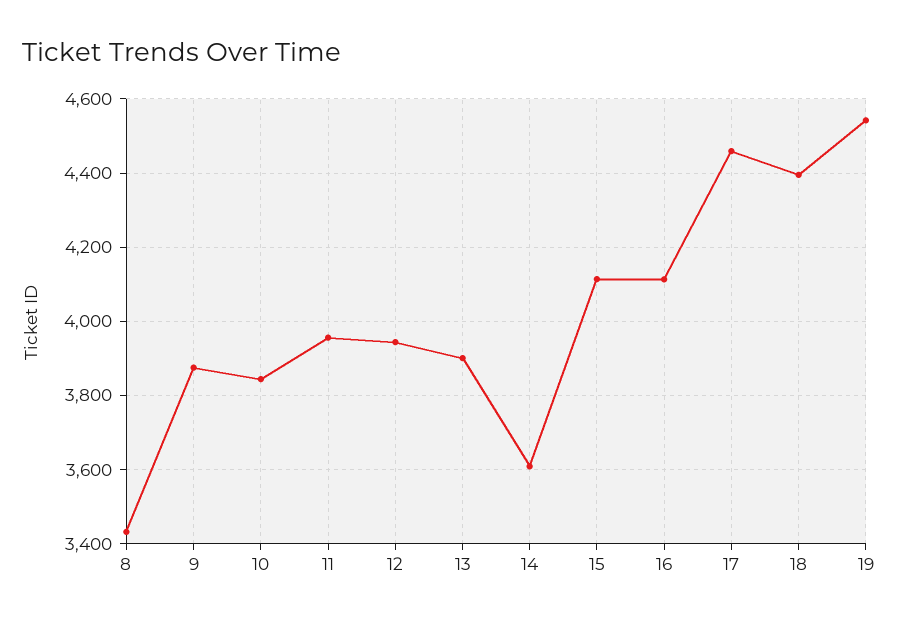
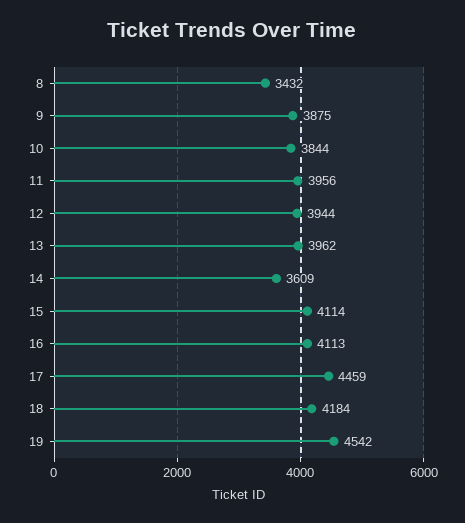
  {
    "8": 3432,
    "9": 3875,
    "10": 3844,
    "11": 3956,
    "12": 3944,
-   "13": 3900,
+   "13": 3962,
    "14": 3609,
    "15": 4114,
    "16": 4113,
    "17": 4459,
-   "18": 4400,
+   "18": 4184,
    "19": 4542
  }

